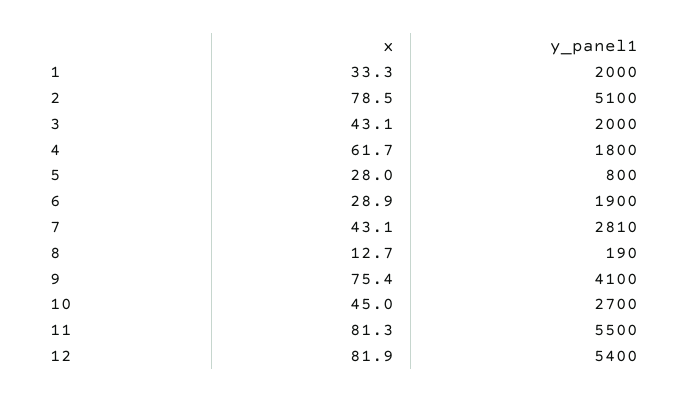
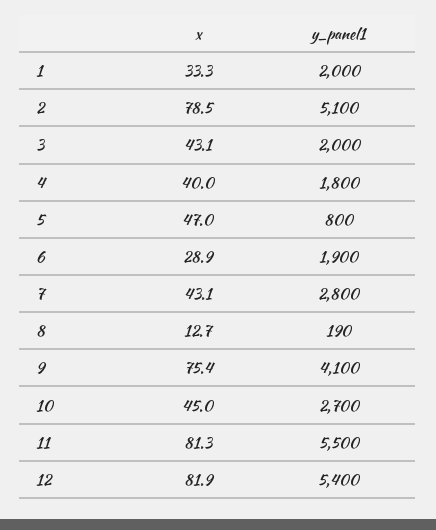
  {
    "x": {
      "1": 33.3,
      "2": 78.5,
      "3": 43.1,
-     "4": 61.7,
+     "4": 40,
-     "5": 28,
+     "5": 47,
      "6": 28.9,
      "7": 43.1,
      "8": 12.7,
      "9": 75.4,
      "10": 45,
      "11": 81.3,
      "12": 81.9
    },
    "y_panel1": {
      "1": 2000,
      "2": 5100,
      "3": 2000,
      "4": 1800,
      "5": 800,
      "6": 1900,
-     "7": 2810,
+     "7": 2800,
      "8": 190,
      "9": 4100,
      "10": 2700,
      "11": 5500,
      "12": 5400
    }
  }

